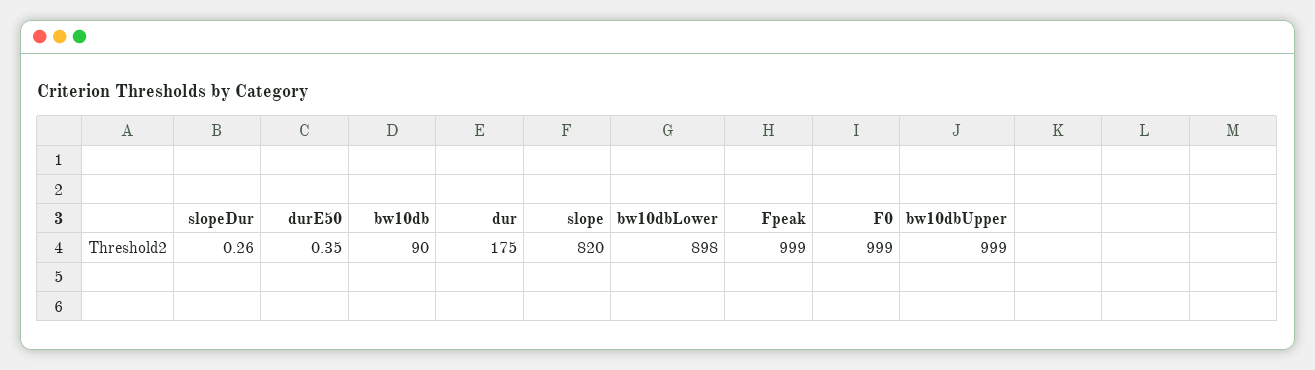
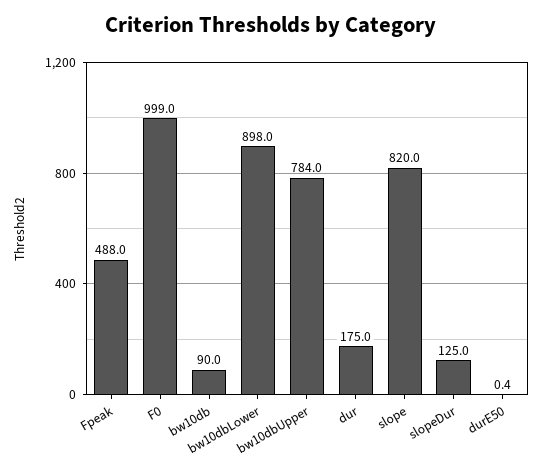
  {
-   "slopeDur": 0.26,
+   "slopeDur": 125,
    "durE50": 0.35,
    "bw10db": 90,
    "dur": 175,
    "slope": 820,
    "bw10dbLower": 898,
-   "Fpeak": 999,
+   "Fpeak": 488,
    "F0": 999,
-   "bw10dbUpper": 999
+   "bw10dbUpper": 784
  }

